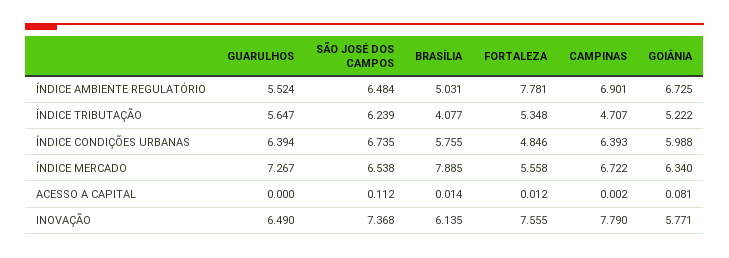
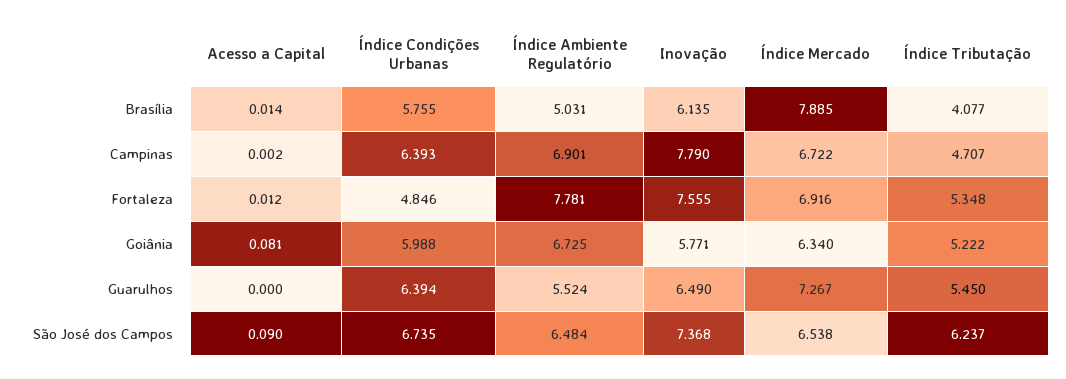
  {
    "GUARULHOS": {
      "ÍNDICE AMBIENTE REGULATÓRIO": 5.524,
-     "ÍNDICE TRIBUTAÇÃO": 5.647,
+     "ÍNDICE TRIBUTAÇÃO": 5.45,
      "ÍNDICE CONDIÇÕES URBANAS": 6.394,
      "ÍNDICE MERCADO": 7.267,
      "ACESSO A CAPITAL": 0,
      "INOVAÇÃO": 6.49
    },
    "SÃO JOSÉ DOS CAMPOS": {
      "ÍNDICE AMBIENTE REGULATÓRIO": 6.484,
-     "ÍNDICE TRIBUTAÇÃO": 6.239,
+     "ÍNDICE TRIBUTAÇÃO": 6.237,
      "ÍNDICE CONDIÇÕES URBANAS": 6.735,
      "ÍNDICE MERCADO": 6.538,
-     "ACESSO A CAPITAL": 0.112,
+     "ACESSO A CAPITAL": 0.09,
      "INOVAÇÃO": 7.368
    },
    "BRASÍLIA": {
      "ÍNDICE AMBIENTE REGULATÓRIO": 5.031,
      "ÍNDICE TRIBUTAÇÃO": 4.077,
      "ÍNDICE CONDIÇÕES URBANAS": 5.755,
      "ÍNDICE MERCADO": 7.885,
      "ACESSO A CAPITAL": 0.014,
      "INOVAÇÃO": 6.135
    },
    "FORTALEZA": {
      "ÍNDICE AMBIENTE REGULATÓRIO": 7.781,
      "ÍNDICE TRIBUTAÇÃO": 5.348,
      "ÍNDICE CONDIÇÕES URBANAS": 4.846,
-     "ÍNDICE MERCADO": 5.558,
+     "ÍNDICE MERCADO": 6.916,
      "ACESSO A CAPITAL": 0.012,
      "INOVAÇÃO": 7.555
    },
    "CAMPINAS": {
      "ÍNDICE AMBIENTE REGULATÓRIO": 6.901,
      "ÍNDICE TRIBUTAÇÃO": 4.707,
      "ÍNDICE CONDIÇÕES URBANAS": 6.393,
      "ÍNDICE MERCADO": 6.722,
      "ACESSO A CAPITAL": 0.002,
      "INOVAÇÃO": 7.79
    },
    "GOIÂNIA": {
      "ÍNDICE AMBIENTE REGULATÓRIO": 6.725,
      "ÍNDICE TRIBUTAÇÃO": 5.222,
      "ÍNDICE CONDIÇÕES URBANAS": 5.988,
      "ÍNDICE MERCADO": 6.34,
      "ACESSO A CAPITAL": 0.081,
      "INOVAÇÃO": 5.771
    }
  }

